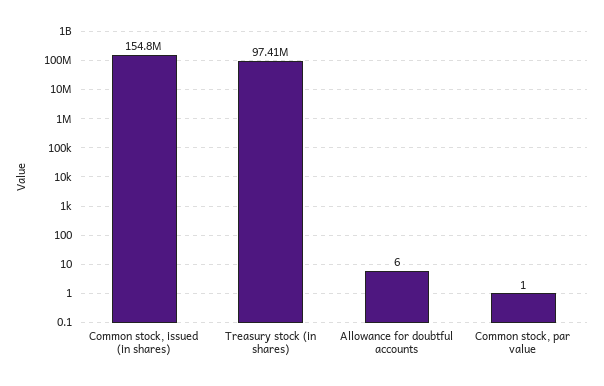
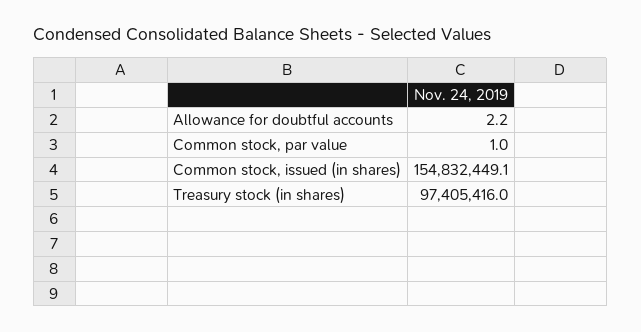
  {
    "Common stock, issued (in shares)": 154832449.1,
    "Treasury stock (in shares)": 97405416,
-   "Allowance for doubtful accounts": 6,
+   "Allowance for doubtful accounts": 2.2,
    "Common stock, par value": 1
  }

